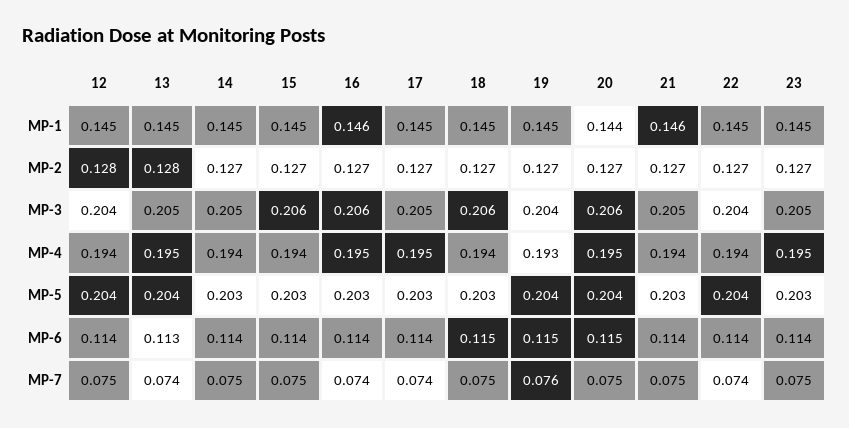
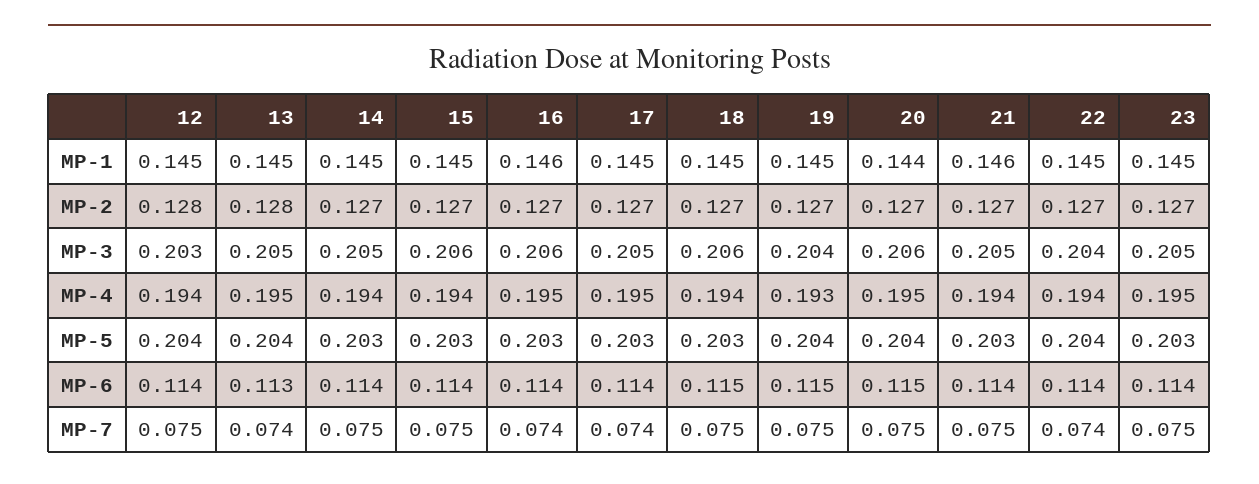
  {
    "12": {
      "MP-1": 0.145,
      "MP-2": 0.128,
-     "MP-3": 0.204,
+     "MP-3": 0.203,
      "MP-4": 0.194,
      "MP-5": 0.204,
      "MP-6": 0.114,
      "MP-7": 0.075
    },
    "13": {
      "MP-1": 0.145,
      "MP-2": 0.128,
      "MP-3": 0.205,
      "MP-4": 0.195,
      "MP-5": 0.204,
      "MP-6": 0.113,
      "MP-7": 0.074
    },
    "14": {
      "MP-1": 0.145,
      "MP-2": 0.127,
      "MP-3": 0.205,
      "MP-4": 0.194,
      "MP-5": 0.203,
      "MP-6": 0.114,
      "MP-7": 0.075
    },
    "15": {
      "MP-1": 0.145,
      "MP-2": 0.127,
      "MP-3": 0.206,
      "MP-4": 0.194,
      "MP-5": 0.203,
      "MP-6": 0.114,
      "MP-7": 0.075
    },
    "16": {
      "MP-1": 0.146,
      "MP-2": 0.127,
      "MP-3": 0.206,
      "MP-4": 0.195,
      "MP-5": 0.203,
      "MP-6": 0.114,
      "MP-7": 0.074
    },
    "17": {
      "MP-1": 0.145,
      "MP-2": 0.127,
      "MP-3": 0.205,
      "MP-4": 0.195,
      "MP-5": 0.203,
      "MP-6": 0.114,
      "MP-7": 0.074
    },
    "18": {
      "MP-1": 0.145,
      "MP-2": 0.127,
      "MP-3": 0.206,
      "MP-4": 0.194,
      "MP-5": 0.203,
      "MP-6": 0.115,
      "MP-7": 0.075
    },
    "19": {
      "MP-1": 0.145,
      "MP-2": 0.127,
      "MP-3": 0.204,
      "MP-4": 0.193,
      "MP-5": 0.204,
      "MP-6": 0.115,
-     "MP-7": 0.076
+     "MP-7": 0.075
    },
    "20": {
      "MP-1": 0.144,
      "MP-2": 0.127,
      "MP-3": 0.206,
      "MP-4": 0.195,
      "MP-5": 0.204,
      "MP-6": 0.115,
      "MP-7": 0.075
    },
    "21": {
      "MP-1": 0.146,
      "MP-2": 0.127,
      "MP-3": 0.205,
      "MP-4": 0.194,
      "MP-5": 0.203,
      "MP-6": 0.114,
      "MP-7": 0.075
    },
    "22": {
      "MP-1": 0.145,
      "MP-2": 0.127,
      "MP-3": 0.204,
      "MP-4": 0.194,
      "MP-5": 0.204,
      "MP-6": 0.114,
      "MP-7": 0.074
    },
    "23": {
      "MP-1": 0.145,
      "MP-2": 0.127,
      "MP-3": 0.205,
      "MP-4": 0.195,
      "MP-5": 0.203,
      "MP-6": 0.114,
      "MP-7": 0.075
    }
  }

